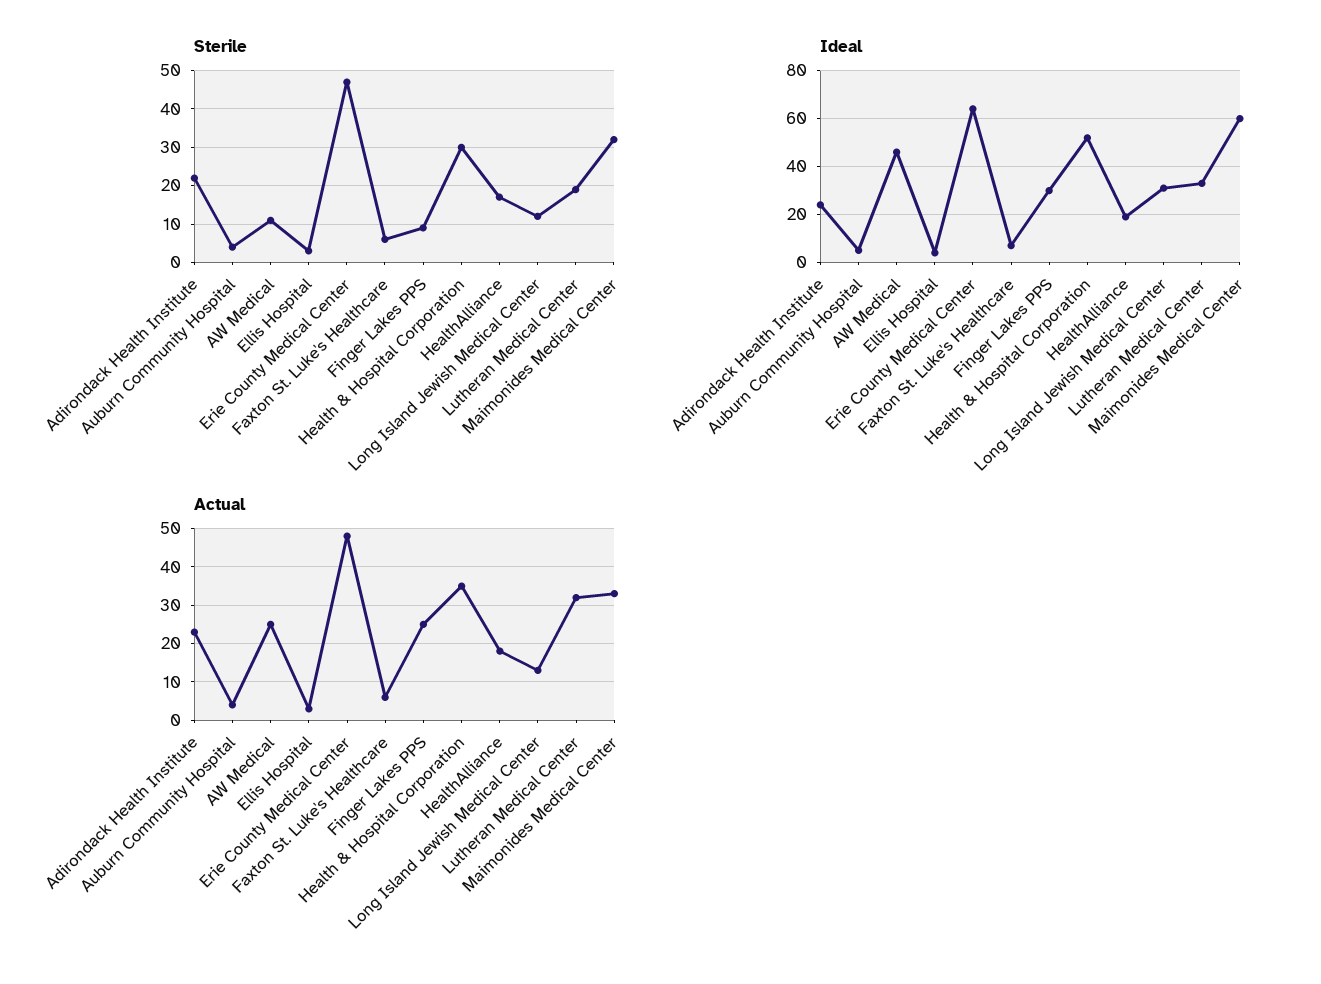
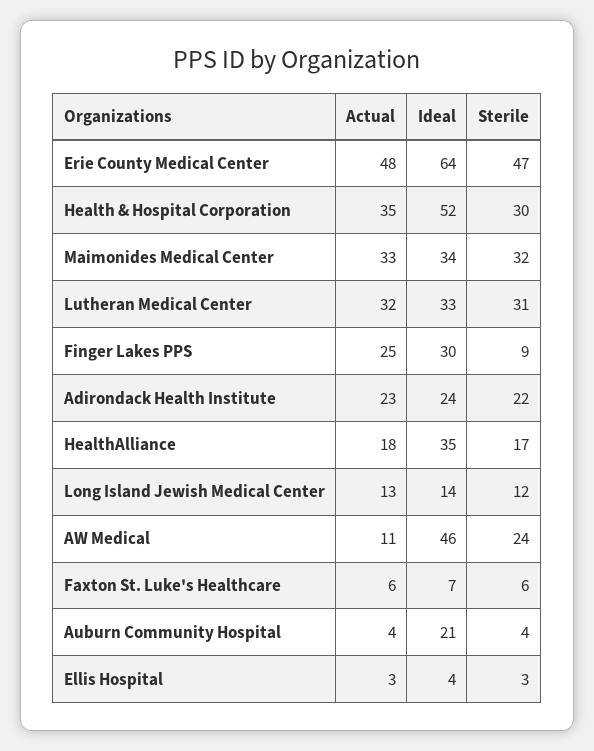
  {
    "Sterile": {
      "Adirondack Health Institute": 22,
      "Auburn Community Hospital": 4,
-     "AW Medical": 10,
+     "AW Medical": 24,
      "Ellis Hospital": 3,
      "Erie County Medical Center": 47,
      "Faxton St. Luke's Healthcare": 6,
      "Finger Lakes PPS": 9,
      "Health & Hospital Corporation": 30,
      "HealthAlliance": 17,
      "Long Island Jewish Medical Center": 12,
-     "Lutheran Medical Center": 20,
+     "Lutheran Medical Center": 31,
      "Maimonides Medical Center": 32
    },
    "Ideal": {
      "Adirondack Health Institute": 24,
-     "Auburn Community Hospital": 5,
+     "Auburn Community Hospital": 21,
      "AW Medical": 46,
      "Ellis Hospital": 4,
      "Erie County Medical Center": 64,
      "Faxton St. Luke's Healthcare": 7,
      "Finger Lakes PPS": 30,
      "Health & Hospital Corporation": 52,
-     "HealthAlliance": 20,
+     "HealthAlliance": 35,
-     "Long Island Jewish Medical Center": 30,
+     "Long Island Jewish Medical Center": 14,
      "Lutheran Medical Center": 33,
-     "Maimonides Medical Center": 60
+     "Maimonides Medical Center": 34
    },
    "Actual": {
      "Adirondack Health Institute": 23,
      "Auburn Community Hospital": 4,
-     "AW Medical": 25,
+     "AW Medical": 11,
      "Ellis Hospital": 3,
      "Erie County Medical Center": 48,
      "Faxton St. Luke's Healthcare": 6,
      "Finger Lakes PPS": 25,
      "Health & Hospital Corporation": 35,
      "HealthAlliance": 18,
      "Long Island Jewish Medical Center": 13,
      "Lutheran Medical Center": 32,
      "Maimonides Medical Center": 33
    }
  }

